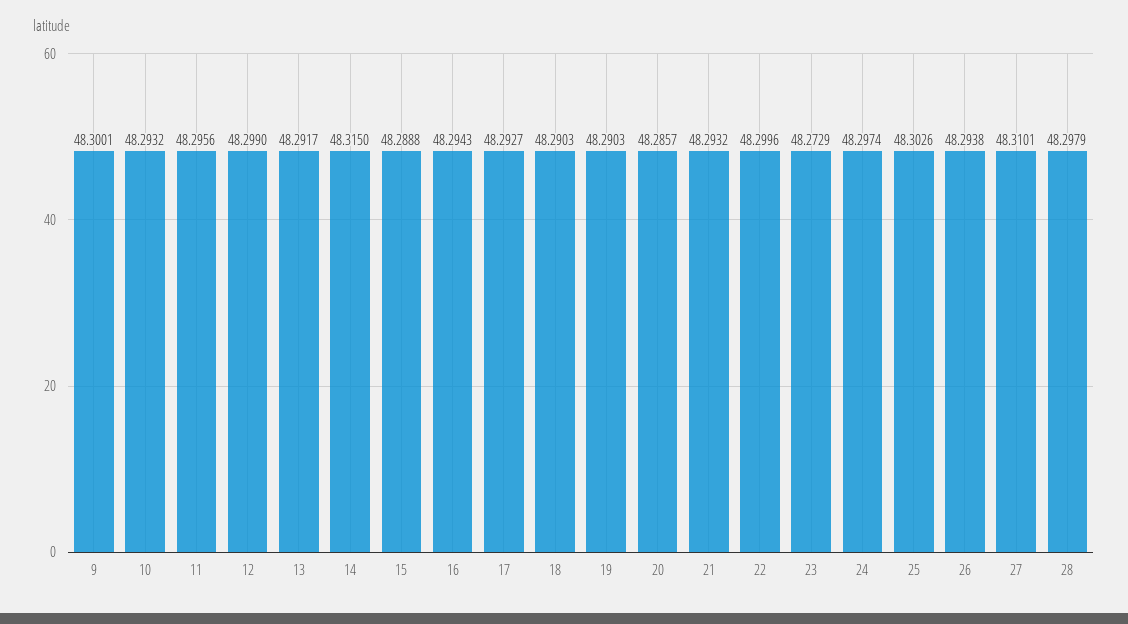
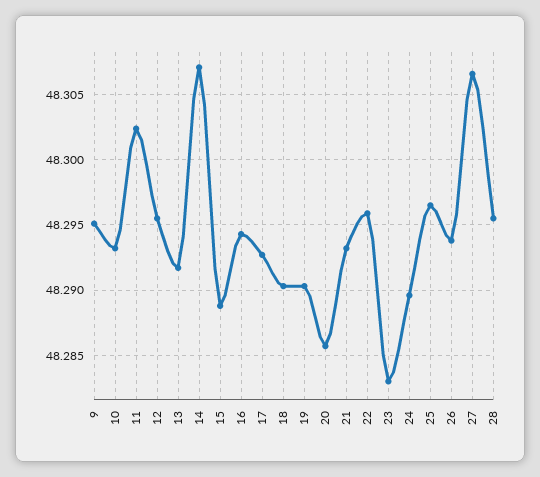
  {
-   "9": 48.3001,
+   "9": 48.295,
    "10": 48.2932,
-   "11": 48.2956,
+   "11": 48.3025,
-   "12": 48.299,
+   "12": 48.2955,
    "13": 48.2917,
-   "14": 48.315,
+   "14": 48.307,
    "15": 48.2888,
    "16": 48.2943,
    "17": 48.2927,
    "18": 48.2903,
    "19": 48.2903,
    "20": 48.2857,
    "21": 48.2932,
-   "22": 48.2996,
+   "22": 48.296,
-   "23": 48.2729,
+   "23": 48.283,
-   "24": 48.2974,
+   "24": 48.2895,
-   "25": 48.3026,
+   "25": 48.2965,
    "26": 48.2938,
-   "27": 48.3101,
+   "27": 48.3065,
-   "28": 48.2979
+   "28": 48.2955
  }

